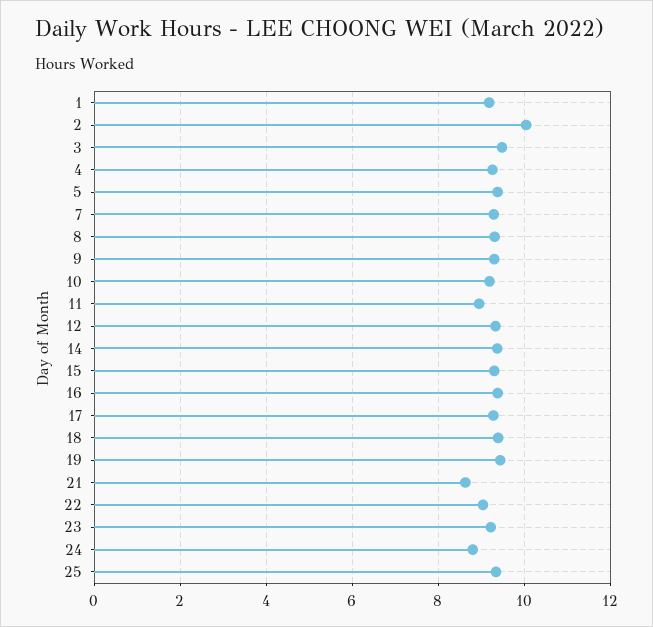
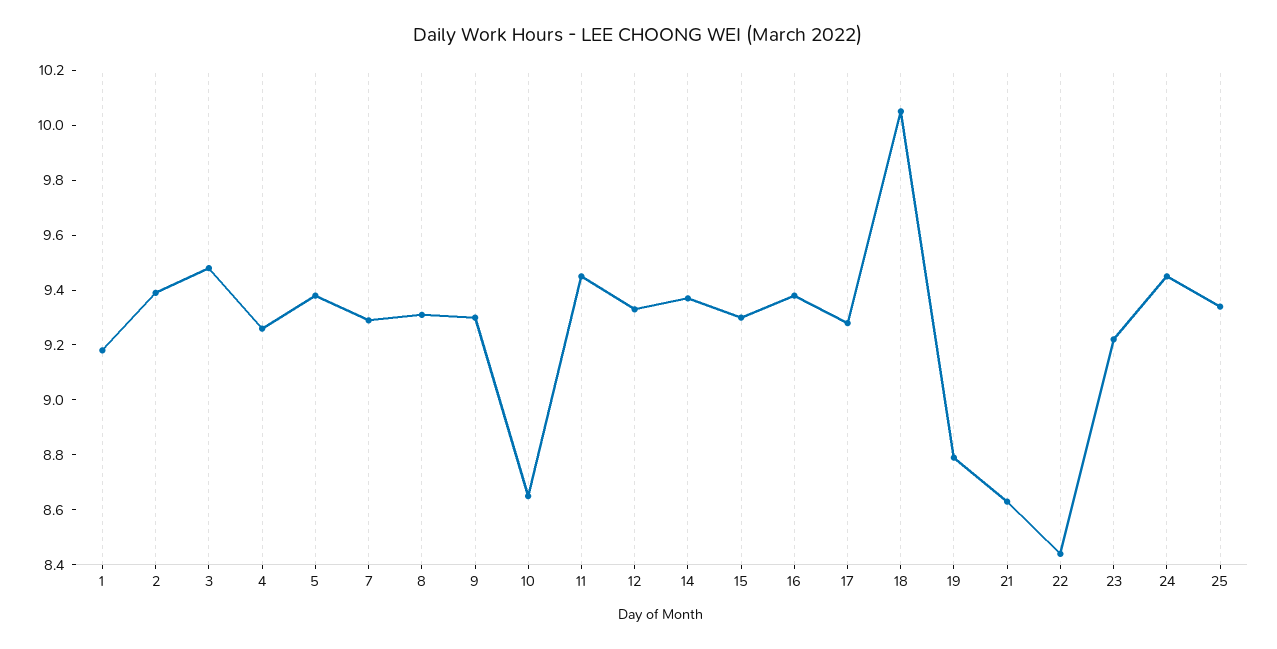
  {
    "1": 9.2,
-   "2": 10,
+   "2": 9.4,
    "3": 9.5,
    "4": 9.25,
    "5": 9.4,
    "7": 9.3,
    "8": 9.3,
    "9": 9.3,
-   "10": 9.2,
+   "10": 8.65,
-   "11": 9,
+   "11": 9.45,
    "12": 9.35,
    "14": 9.35,
    "15": 9.3,
    "16": 9.4,
    "17": 9.3,
-   "18": 9.4,
+   "18": 10.05,
-   "19": 9.4,
+   "19": 8.8,
    "21": 8.65,
-   "22": 9,
+   "22": 8.45,
    "23": 9.2,
-   "24": 8.8,
+   "24": 9.45,
    "25": 9.35
  }

